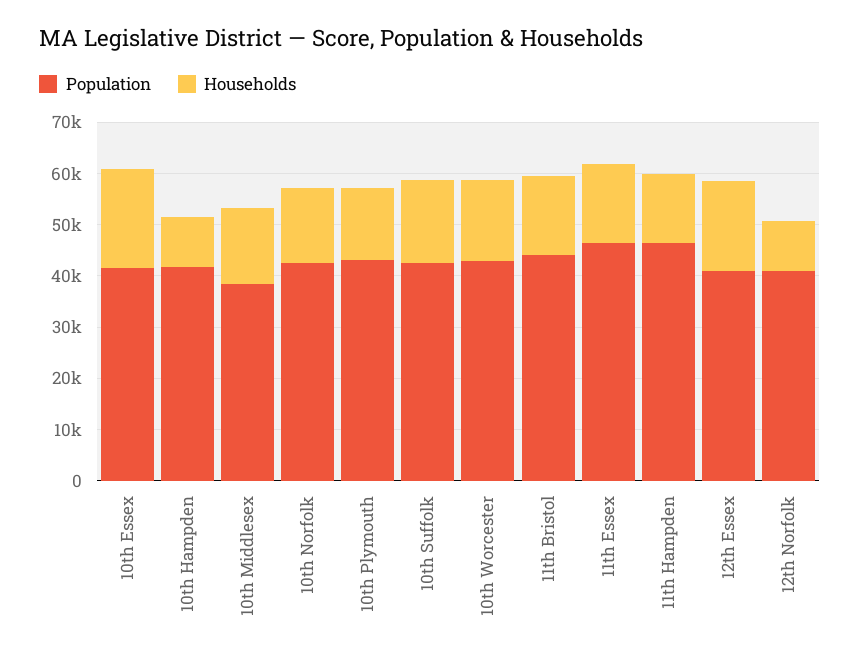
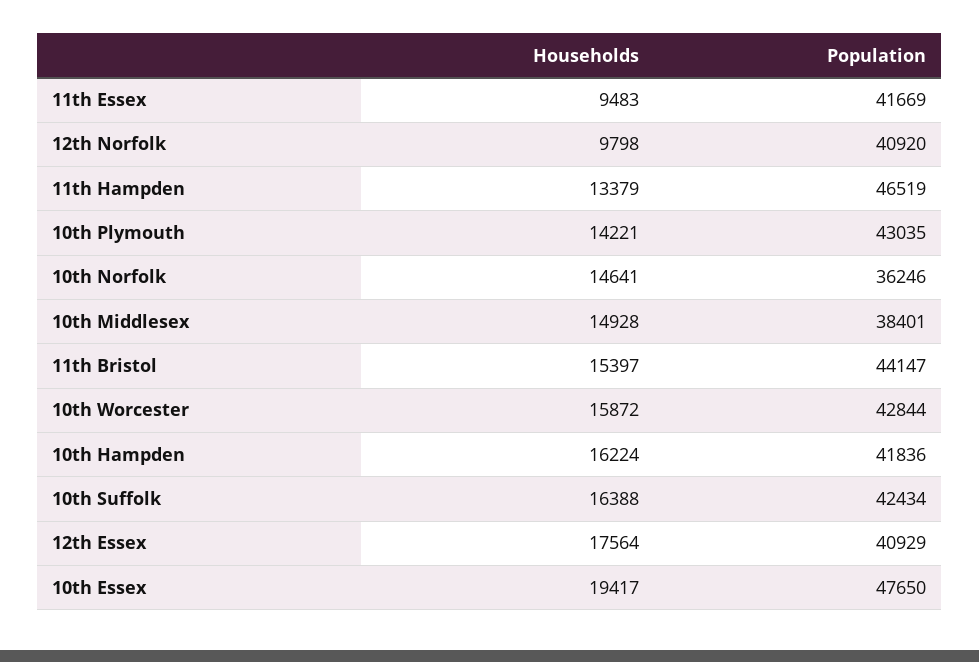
  {
    "Population": {
-     "10th Essex": 42000,
+     "10th Essex": 47650,
      "10th Hampden": 41836,
      "10th Middlesex": 38401,
-     "10th Norfolk": 42000,
+     "10th Norfolk": 36246,
      "10th Plymouth": 43035,
      "10th Suffolk": 42434,
      "10th Worcester": 42844,
      "11th Bristol": 44147,
-     "11th Essex": 46000,
+     "11th Essex": 41669,
      "11th Hampden": 46519,
      "12th Essex": 40929,
      "12th Norfolk": 40920
    },
    "Households": {
      "10th Essex": 19417,
-     "10th Hampden": 10000,
+     "10th Hampden": 16224,
      "10th Middlesex": 14928,
      "10th Norfolk": 14641,
      "10th Plymouth": 14221,
      "10th Suffolk": 16388,
      "10th Worcester": 15872,
      "11th Bristol": 15397,
-     "11th Essex": 16000,
+     "11th Essex": 9483,
      "11th Hampden": 13379,
      "12th Essex": 17564,
      "12th Norfolk": 9798
    }
  }

